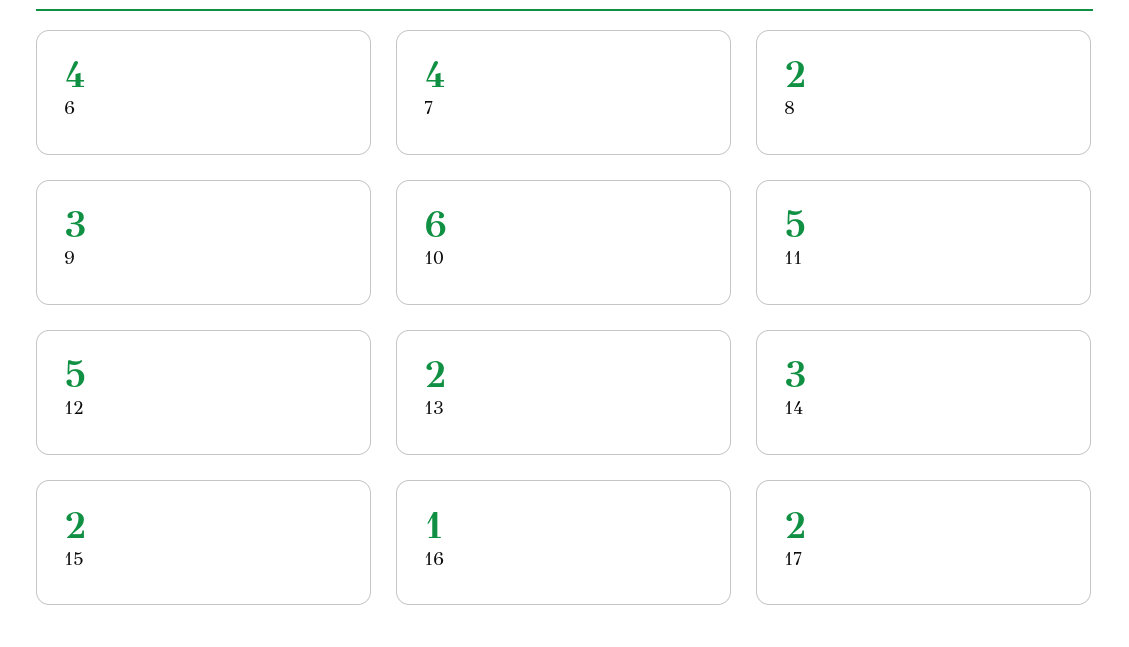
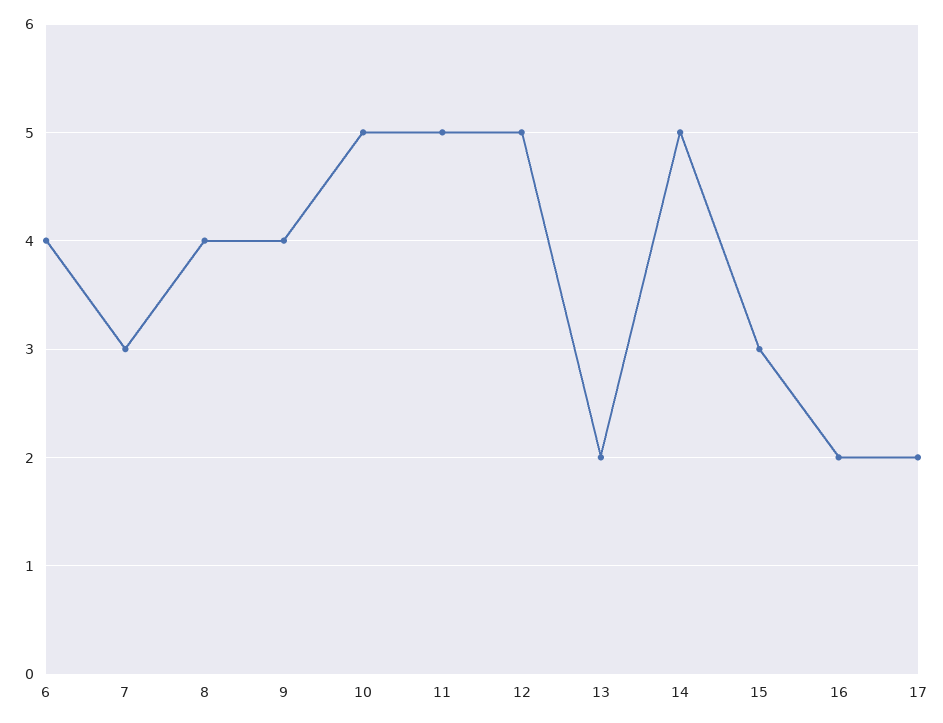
  {
    "6": 4,
-   "7": 4,
+   "7": 3,
-   "8": 2,
+   "8": 4,
-   "9": 3,
+   "9": 4,
-   "10": 6,
+   "10": 5,
    "11": 5,
    "12": 5,
    "13": 2,
-   "14": 3,
+   "14": 5,
-   "15": 2,
+   "15": 3,
-   "16": 1,
+   "16": 2,
    "17": 2
  }

